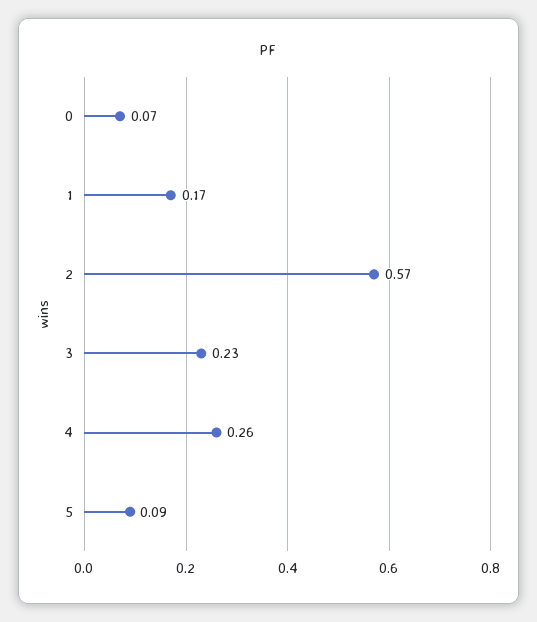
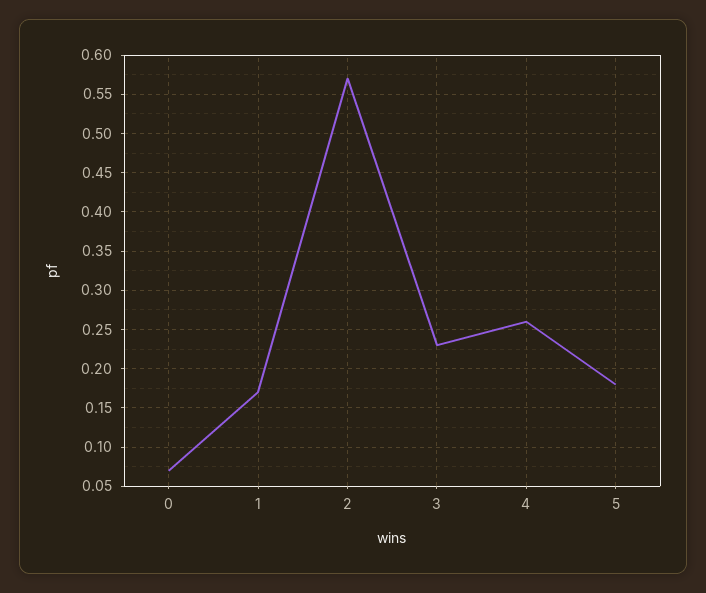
  {
    "0": 0.07,
    "1": 0.17,
    "2": 0.57,
    "3": 0.23,
    "4": 0.26,
-   "5": 0.09
+   "5": 0.18
  }

